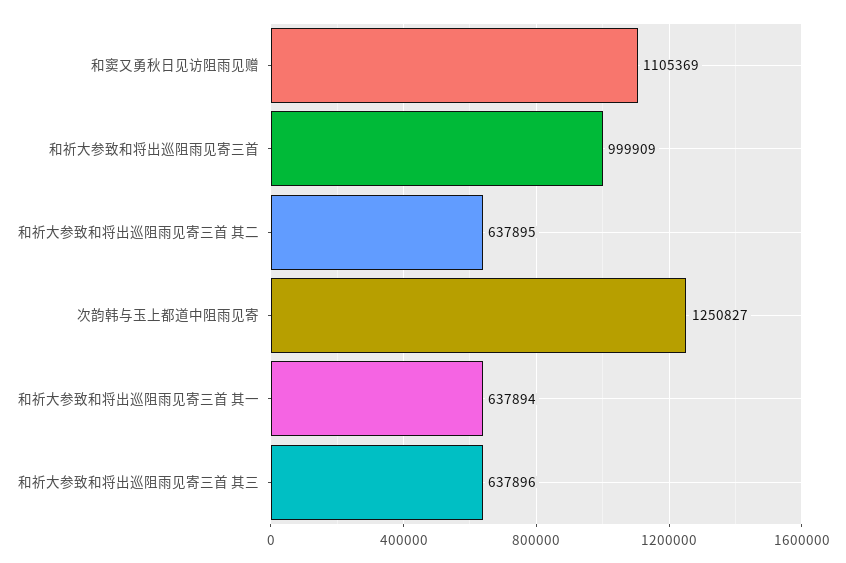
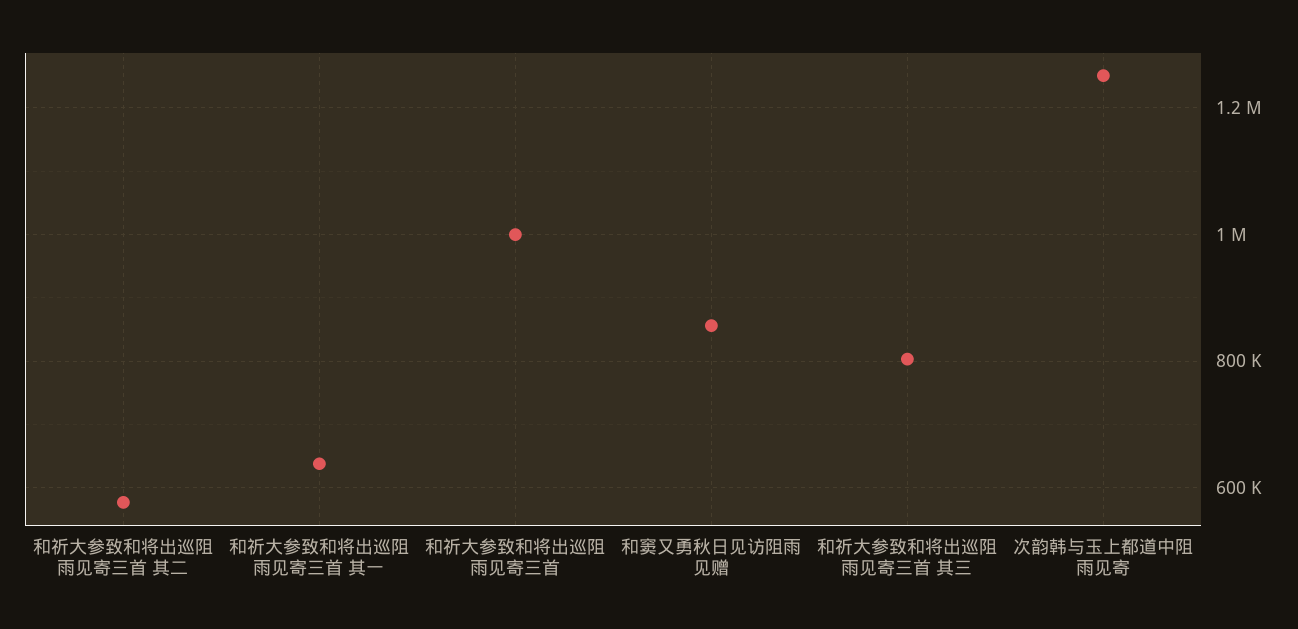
  {
-   "和窦又勇秋日见访阻雨见赠": 1105369,
+   "和窦又勇秋日见访阻雨见赠": 860000,
    "和祈大参致和将出巡阻雨见寄三首": 999909,
-   "和祈大参致和将出巡阻雨见寄三首 其二": 637895,
+   "和祈大参致和将出巡阻雨见寄三首 其二": 580000,
    "次韵韩与玉上都道中阻雨见寄": 1250827,
    "和祈大参致和将出巡阻雨见寄三首 其一": 637894,
-   "和祈大参致和将出巡阻雨见寄三首 其三": 637896
+   "和祈大参致和将出巡阻雨见寄三首 其三": 800000
  }

